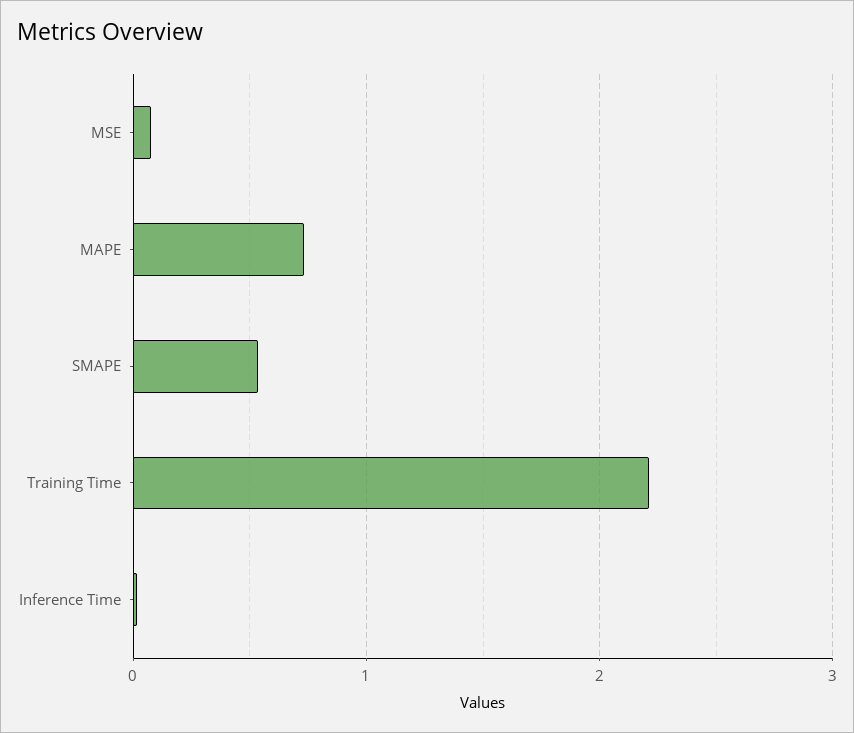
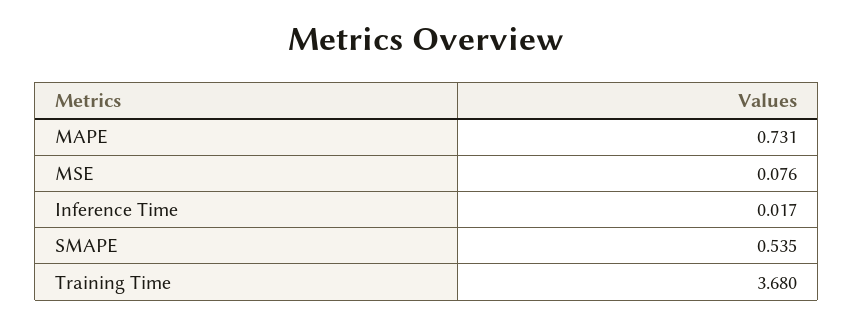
  {
    "MSE": 0.076,
    "MAPE": 0.731,
    "SMAPE": 0.535,
-   "Training Time": 2.2,
+   "Training Time": 3.68,
    "Inference Time": 0.017
  }

